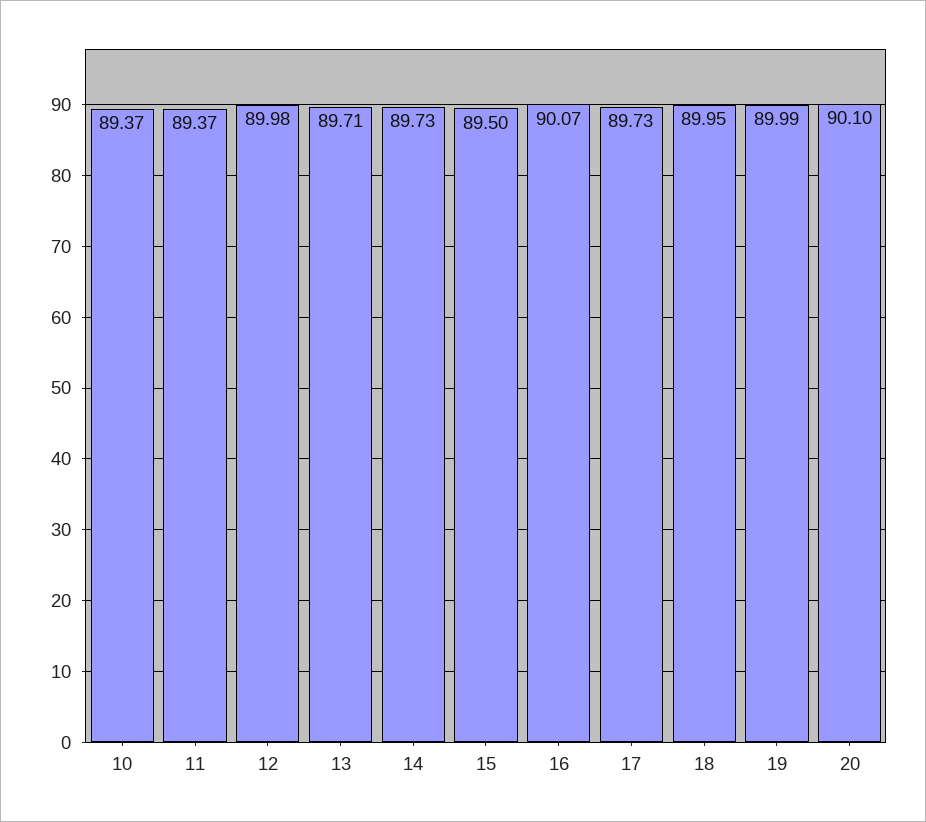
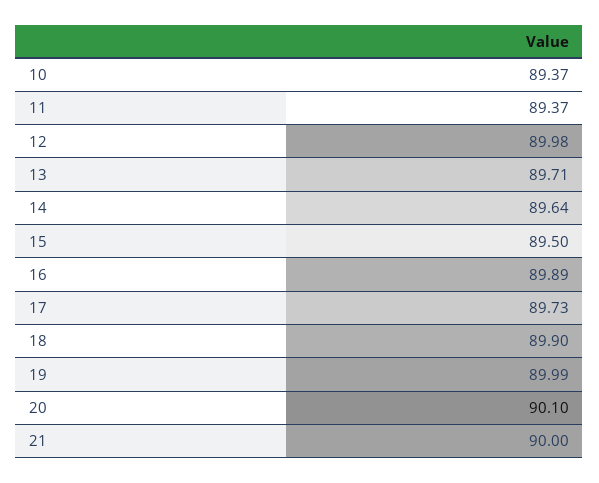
  {
    "10": 89.37,
    "11": 89.37,
    "12": 89.98,
    "13": 89.71,
-   "14": 89.73,
+   "14": 89.64,
    "15": 89.5,
-   "16": 90.07,
+   "16": 89.89,
    "17": 89.73,
-   "18": 89.95,
+   "18": 89.9,
    "19": 89.99,
-   "20": 90.1
+   "20": 90.1,
+   "21": 90
  }

